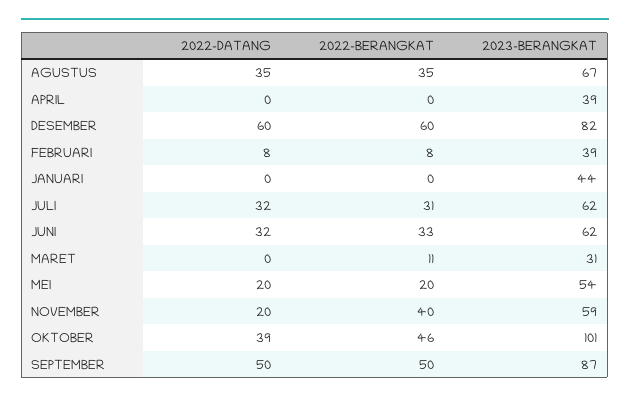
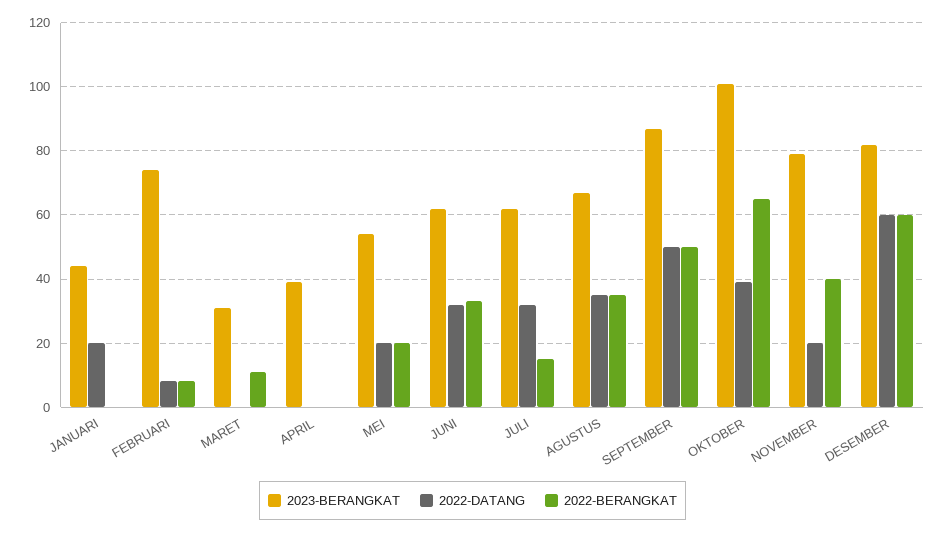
  {
    "2022-DATANG": {
      "AGUSTUS": 35,
      "APRIL": 0,
      "DESEMBER": 60,
      "FEBRUARI": 8,
-     "JANUARI": 0,
+     "JANUARI": 20,
      "JULI": 32,
      "JUNI": 32,
      "MARET": 0,
      "MEI": 20,
      "NOVEMBER": 20,
      "OKTOBER": 39,
      "SEPTEMBER": 50
    },
    "2022-BERANGKAT": {
      "AGUSTUS": 35,
      "APRIL": 0,
      "DESEMBER": 60,
      "FEBRUARI": 8,
      "JANUARI": 0,
-     "JULI": 31,
+     "JULI": 15,
      "JUNI": 33,
      "MARET": 11,
      "MEI": 20,
      "NOVEMBER": 40,
-     "OKTOBER": 46,
+     "OKTOBER": 65,
      "SEPTEMBER": 50
    },
    "2023-BERANGKAT": {
      "AGUSTUS": 67,
      "APRIL": 39,
      "DESEMBER": 82,
-     "FEBRUARI": 39,
+     "FEBRUARI": 75,
      "JANUARI": 44,
      "JULI": 62,
      "JUNI": 62,
      "MARET": 31,
      "MEI": 54,
-     "NOVEMBER": 59,
+     "NOVEMBER": 80,
      "OKTOBER": 101,
      "SEPTEMBER": 87
    }
  }

